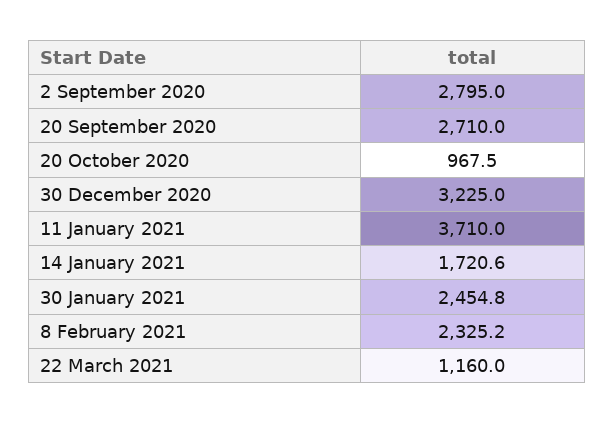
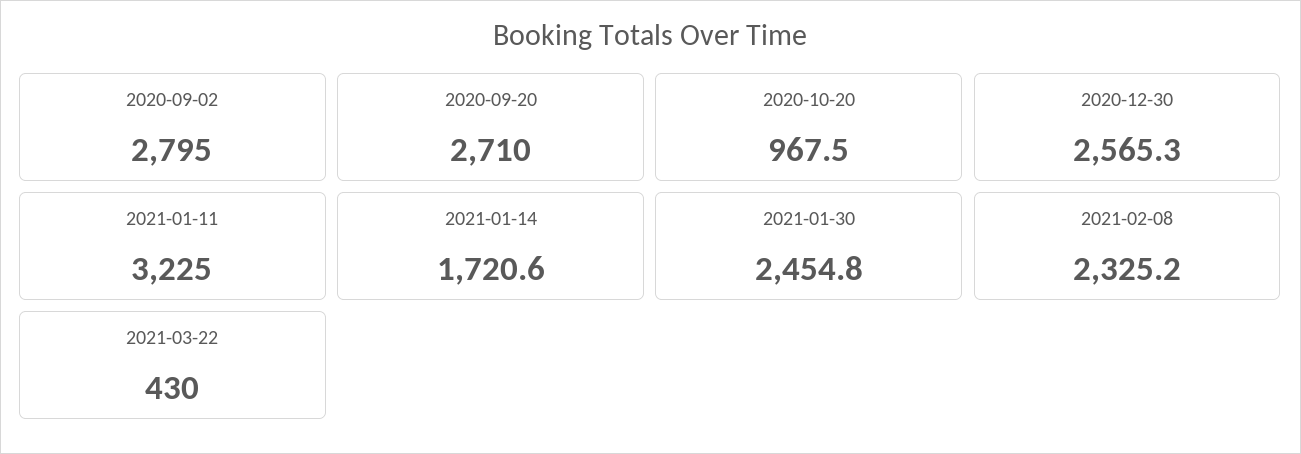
  {
    "2 September 2020": 2795,
    "20 September 2020": 2710,
    "20 October 2020": 967.5,
-   "30 December 2020": 3225,
+   "30 December 2020": 2565.3,
-   "11 January 2021": 3710,
+   "11 January 2021": 3225,
    "14 January 2021": 1720.6,
    "30 January 2021": 2454.8,
    "8 February 2021": 2325.2,
-   "22 March 2021": 1160
+   "22 March 2021": 430
  }

